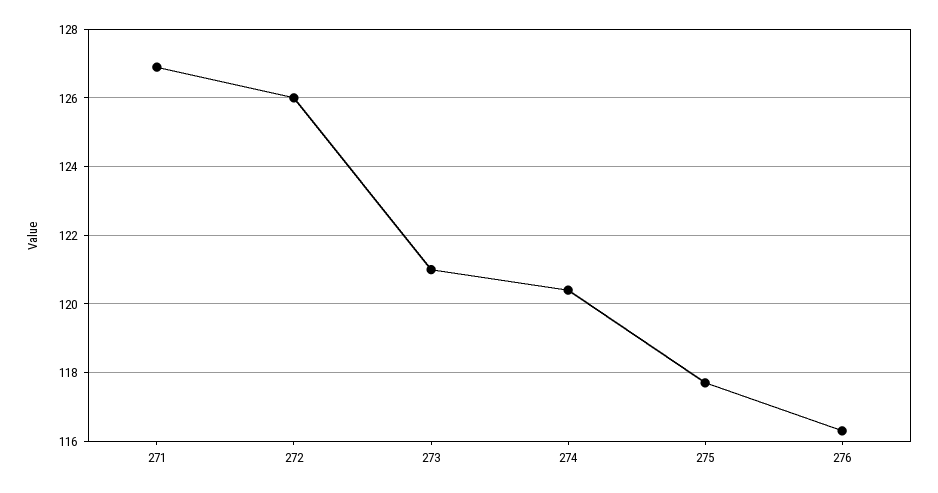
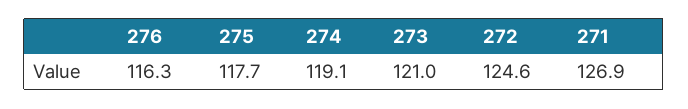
  {
    "271": 126.9,
-   "272": 126,
+   "272": 124.6,
    "273": 121,
-   "274": 120.5,
+   "274": 119.1,
    "275": 117.7,
    "276": 116.3
  }

